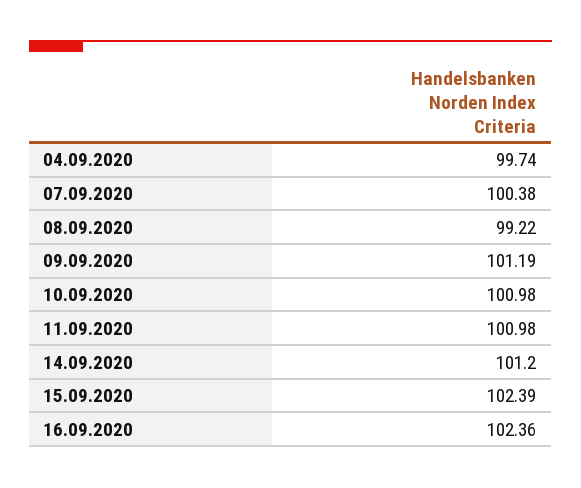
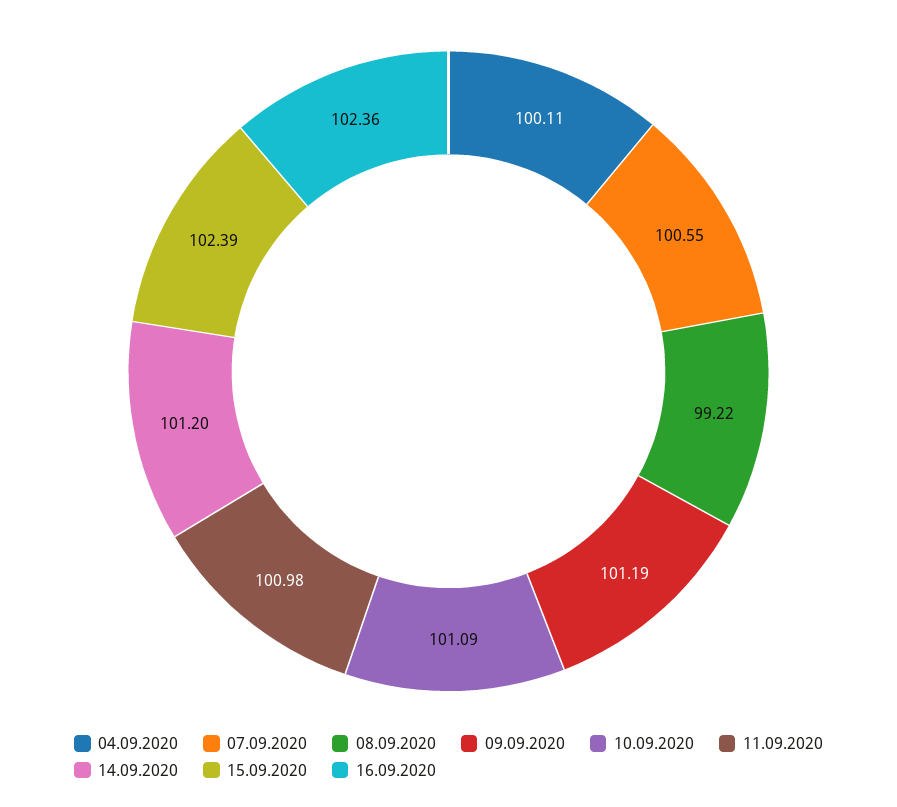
  {
-   "04.09.2020": 99.74,
+   "04.09.2020": 100.11,
-   "07.09.2020": 100.38,
+   "07.09.2020": 100.55,
    "08.09.2020": 99.22,
    "09.09.2020": 101.19,
-   "10.09.2020": 100.98,
+   "10.09.2020": 101.09,
    "11.09.2020": 100.98,
    "14.09.2020": 101.2,
    "15.09.2020": 102.39,
    "16.09.2020": 102.36
  }

